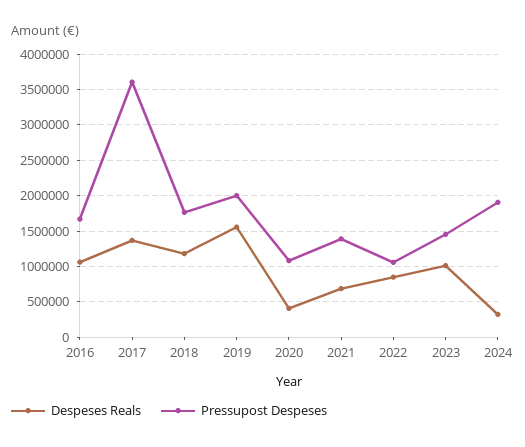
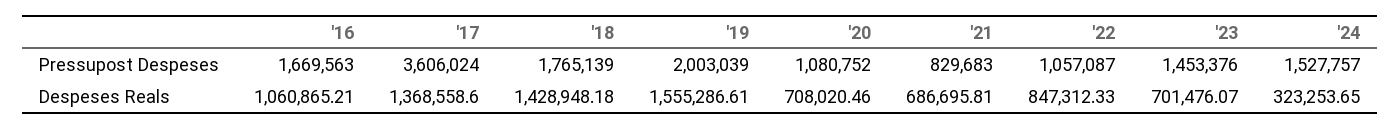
  {
    "Despeses Reals": {
      "2016": 1060865.21,
      "2017": 1368558.6,
-     "2018": 1200000,
+     "2018": 1428948.18,
      "2019": 1555286.61,
-     "2020": 400000,
+     "2020": 708020.46,
      "2021": 686695.81,
      "2022": 847312.33,
-     "2023": 1000000,
+     "2023": 701476.07,
      "2024": 323253.65
    },
    "Pressupost Despeses": {
      "2016": 1669563,
      "2017": 3606024,
      "2018": 1765139,
      "2019": 2003039,
      "2020": 1080752,
-     "2021": 1400000,
+     "2021": 829683,
      "2022": 1057087,
      "2023": 1453376,
-     "2024": 1900000
+     "2024": 1527757
    }
  }

